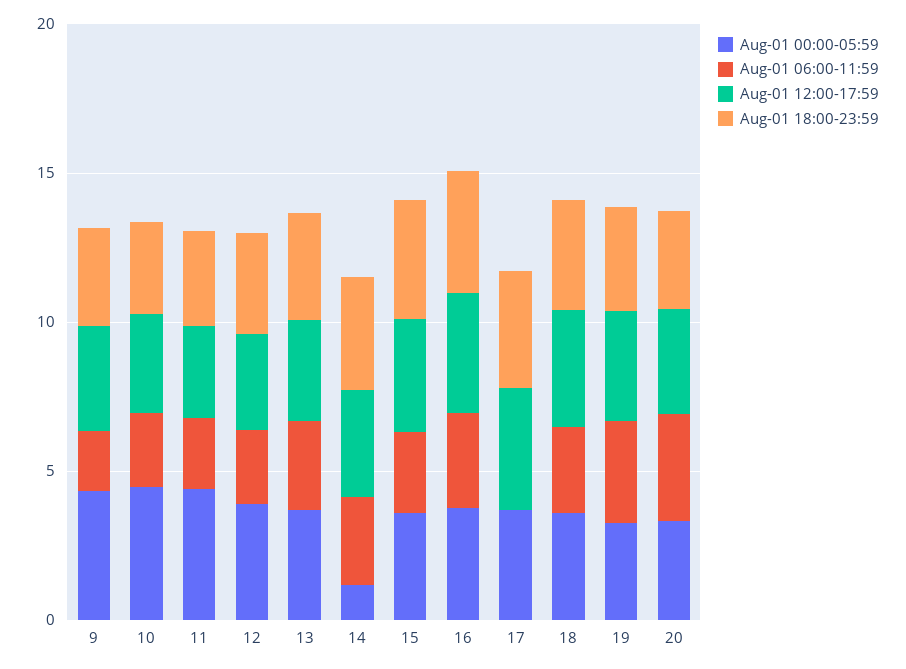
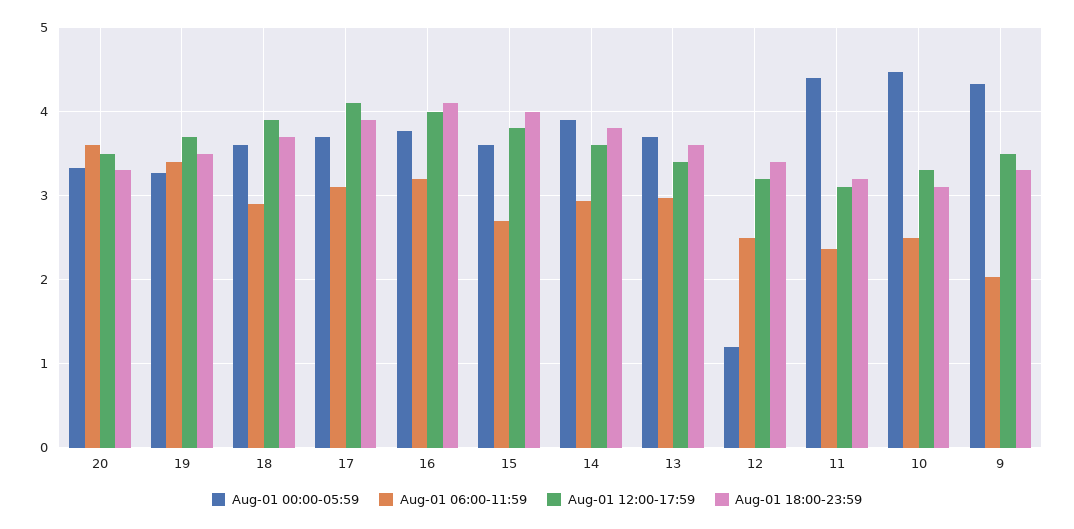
  {
    "Aug-01 00:00-05:59": {
      "9": 4.3,
      "10": 4.5,
      "11": 4.4,
-     "12": 4,
+     "12": 1.2,
      "13": 3.7,
-     "14": 1,
+     "14": 3.9,
      "15": 3.6,
      "16": 3.8,
      "17": 3.7,
      "18": 3.6,
      "19": 3.3,
      "20": 3.3
    },
    "Aug-01 06:00-11:59": {
      "9": 2,
      "10": 2.5,
      "11": 2.4,
      "12": 2.5,
      "13": 3,
      "14": 2.9,
      "15": 2.7,
      "16": 3.2,
-     "17": 0,
+     "17": 3.1,
      "18": 2.9,
      "19": 3.4,
      "20": 3.6
    },
    "Aug-01 12:00-17:59": {
      "9": 3.5,
      "10": 3.3,
      "11": 3.1,
      "12": 3.2,
      "13": 3.4,
      "14": 3.6,
      "15": 3.8,
      "16": 4,
      "17": 4.1,
      "18": 3.9,
      "19": 3.7,
      "20": 3.5
    },
    "Aug-01 18:00-23:59": {
      "9": 3.3,
      "10": 3.1,
      "11": 3.2,
      "12": 3.4,
      "13": 3.6,
      "14": 3.8,
      "15": 4,
      "16": 4.1,
      "17": 3.9,
      "18": 3.7,
      "19": 3.5,
      "20": 3.3
    }
  }

